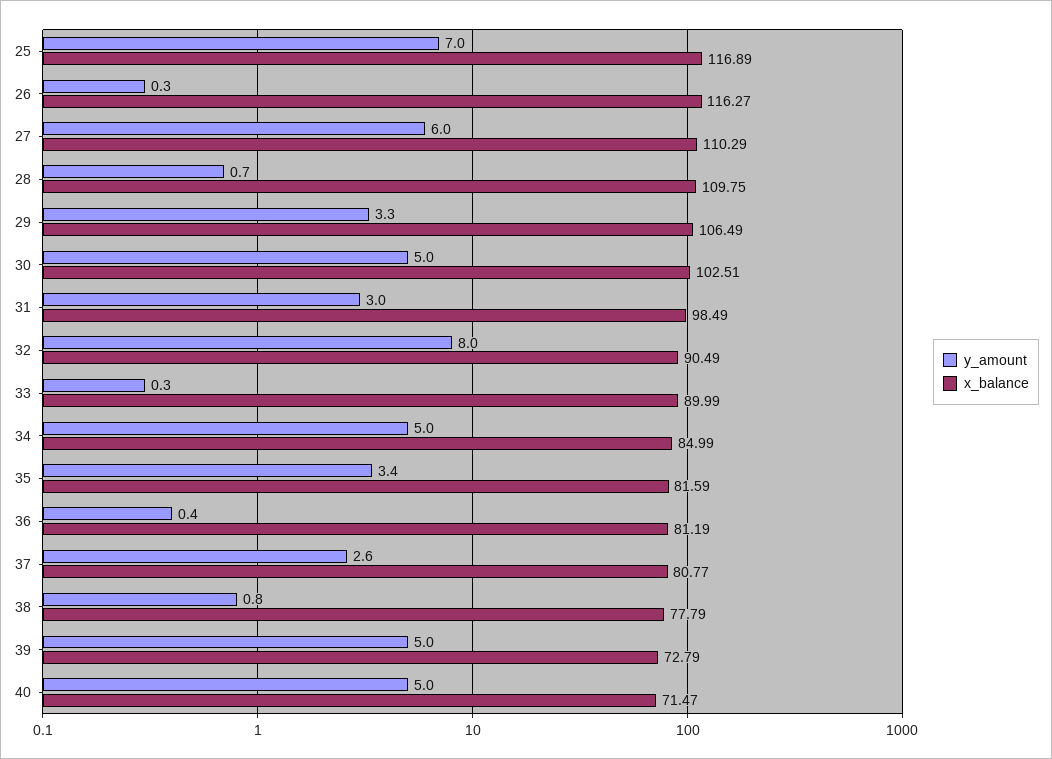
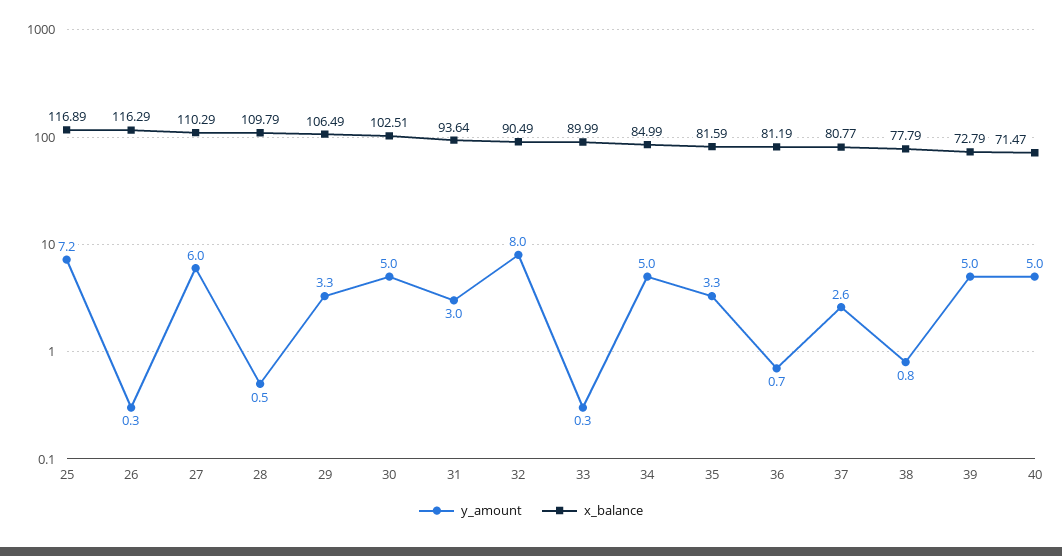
  {
    "y_amount": {
-     "25": 7,
+     "25": 7.2,
      "26": 0.3,
      "27": 6,
-     "28": 0.7,
+     "28": 0.5,
      "29": 3.3,
      "30": 5,
      "31": 3,
      "32": 8,
      "33": 0.3,
      "34": 5,
-     "35": 3.4,
+     "35": 3.3,
-     "36": 0.4,
+     "36": 0.7,
      "37": 2.6,
      "38": 0.8,
      "39": 5,
      "40": 5
    },
    "x_balance": {
      "25": 116.89,
-     "26": 116.27,
+     "26": 116.29,
      "27": 110.29,
-     "28": 109.75,
+     "28": 109.79,
      "29": 106.49,
      "30": 102.51,
-     "31": 98.49,
+     "31": 93.64,
      "32": 90.49,
      "33": 89.99,
      "34": 84.99,
      "35": 81.59,
      "36": 81.19,
      "37": 80.77,
      "38": 77.79,
      "39": 72.79,
      "40": 71.47
    }
  }

